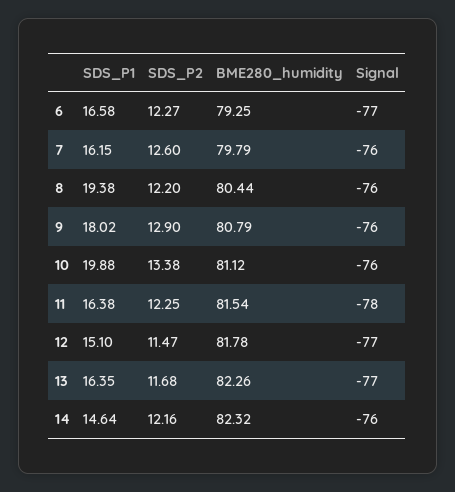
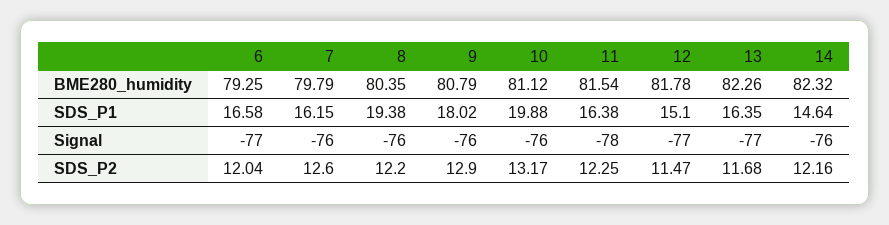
  {
    "SDS_P1": {
      "6": 16.58,
      "7": 16.15,
      "8": 19.38,
      "9": 18.02,
      "10": 19.88,
      "11": 16.38,
      "12": 15.1,
      "13": 16.35,
      "14": 14.64
    },
    "SDS_P2": {
-     "6": 12.27,
+     "6": 12.04,
      "7": 12.6,
      "8": 12.2,
      "9": 12.9,
-     "10": 13.38,
+     "10": 13.17,
      "11": 12.25,
      "12": 11.47,
      "13": 11.68,
      "14": 12.16
    },
    "BME280_humidity": {
      "6": 79.25,
      "7": 79.79,
-     "8": 80.44,
+     "8": 80.35,
      "9": 80.79,
      "10": 81.12,
      "11": 81.54,
      "12": 81.78,
      "13": 82.26,
      "14": 82.32
    },
    "Signal": {
      "6": -77,
      "7": -76,
      "8": -76,
      "9": -76,
      "10": -76,
      "11": -78,
      "12": -77,
      "13": -77,
      "14": -76
    }
  }

